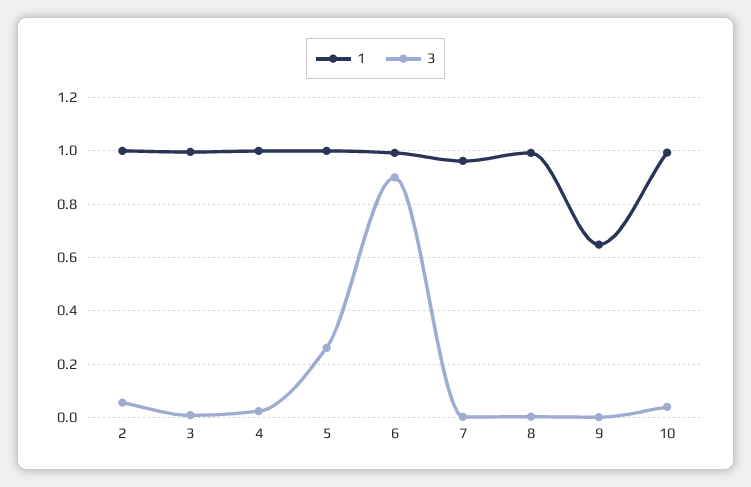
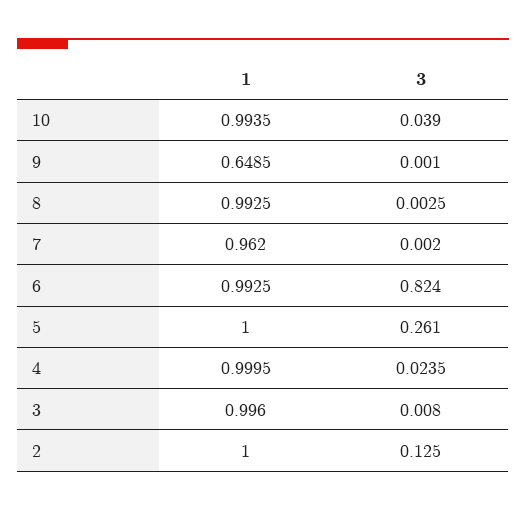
  {
    "1": {
      "2": 1,
      "3": 0.996,
      "4": 0.9995,
      "5": 1,
      "6": 0.9925,
      "7": 0.962,
      "8": 0.9925,
      "9": 0.6485,
      "10": 0.9935
    },
    "3": {
-     "2": 0.05,
+     "2": 0.125,
      "3": 0.008,
      "4": 0.0235,
      "5": 0.261,
-     "6": 0.9,
+     "6": 0.824,
      "7": 0.002,
      "8": 0.0025,
      "9": 0.001,
      "10": 0.039
    }
  }

